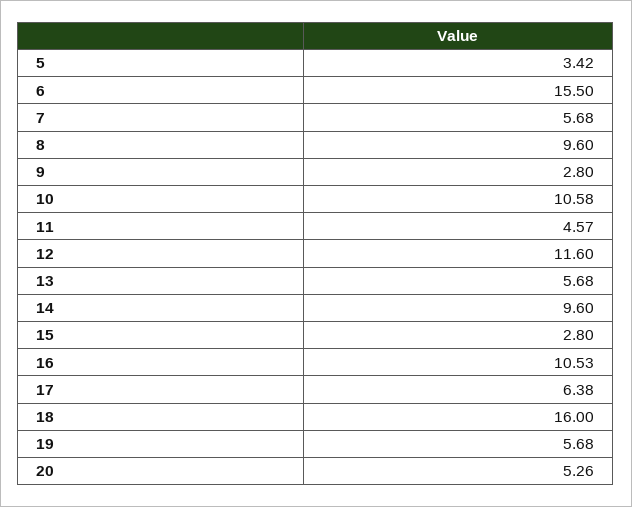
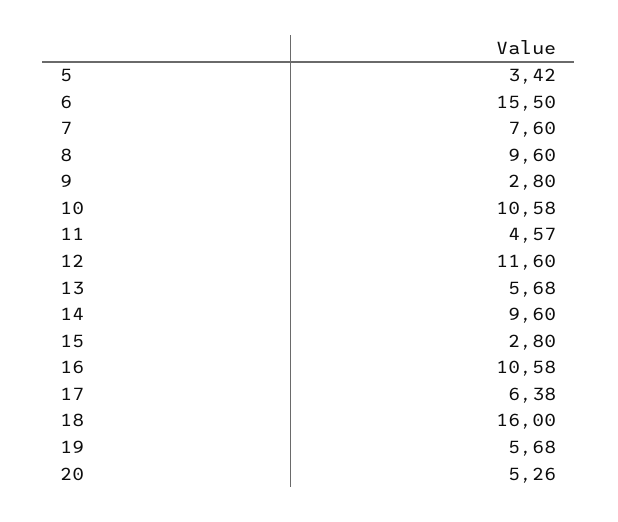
  {
    "5": 3.42,
    "6": 15.5,
-   "7": 5.68,
+   "7": 7.6,
    "8": 9.6,
    "9": 2.8,
    "10": 10.58,
    "11": 4.57,
    "12": 11.6,
    "13": 5.68,
    "14": 9.6,
    "15": 2.8,
-   "16": 10.53,
+   "16": 10.58,
    "17": 6.38,
    "18": 16,
    "19": 5.68,
    "20": 5.26
  }

